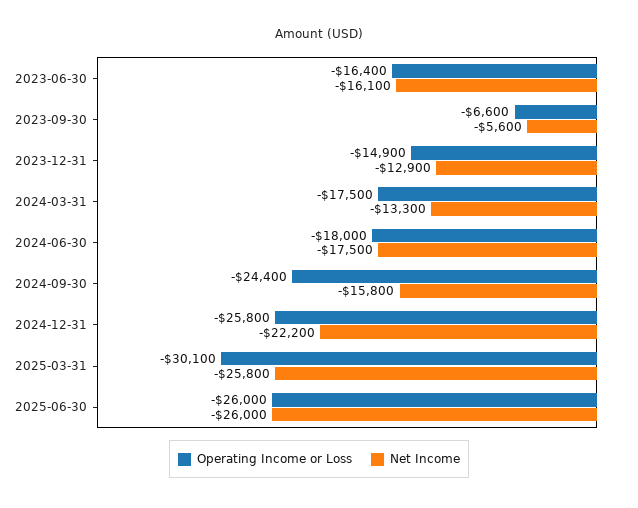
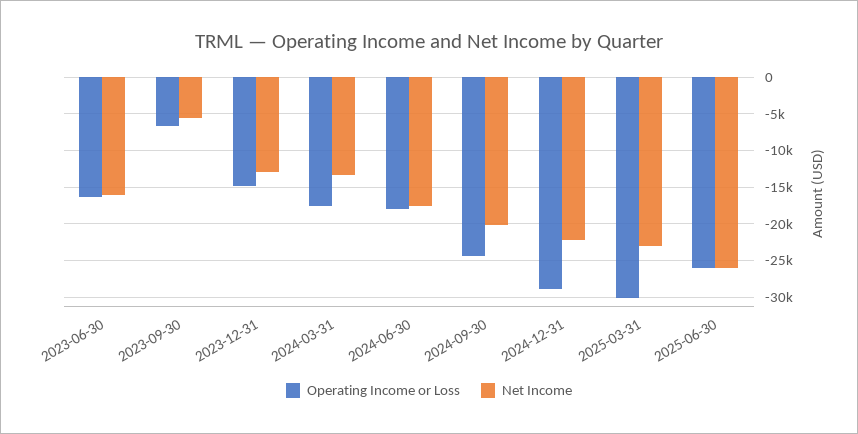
  {
    "Operating Income or Loss": {
      "2023-06-30": -16400,
      "2023-09-30": -6600,
      "2023-12-31": -14900,
      "2024-03-31": -17500,
      "2024-06-30": -18000,
      "2024-09-30": -24400,
-     "2024-12-31": -25800,
+     "2024-12-31": -29000,
      "2025-03-31": -30100,
      "2025-06-30": -26000
    },
    "Net Income": {
      "2023-06-30": -16100,
      "2023-09-30": -5600,
      "2023-12-31": -12900,
      "2024-03-31": -13300,
      "2024-06-30": -17500,
-     "2024-09-30": -15800,
+     "2024-09-30": -20000,
      "2024-12-31": -22200,
-     "2025-03-31": -25800,
+     "2025-03-31": -23000,
      "2025-06-30": -26000
    }
  }

